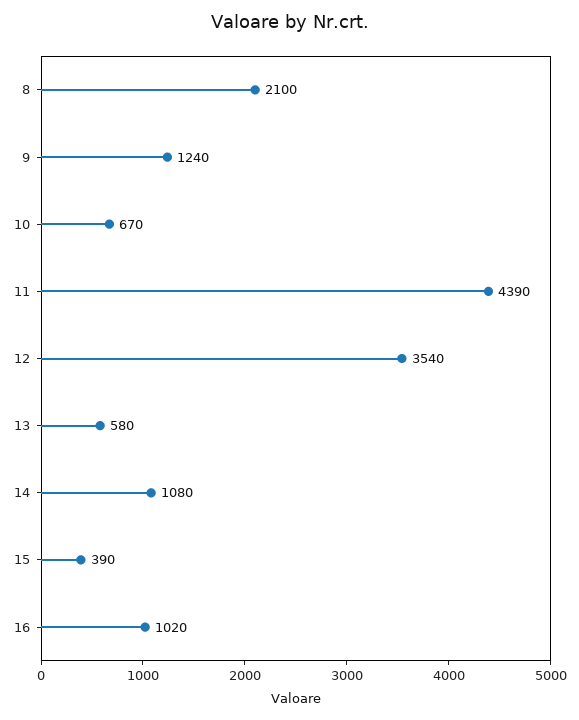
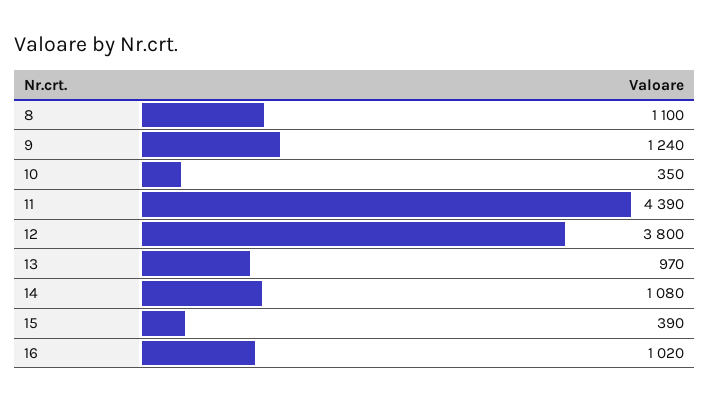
  {
-   "8": 2100,
+   "8": 1100,
    "9": 1240,
-   "10": 670,
+   "10": 350,
    "11": 4390,
-   "12": 3540,
+   "12": 3800,
-   "13": 580,
+   "13": 970,
    "14": 1080,
    "15": 390,
    "16": 1020
  }

